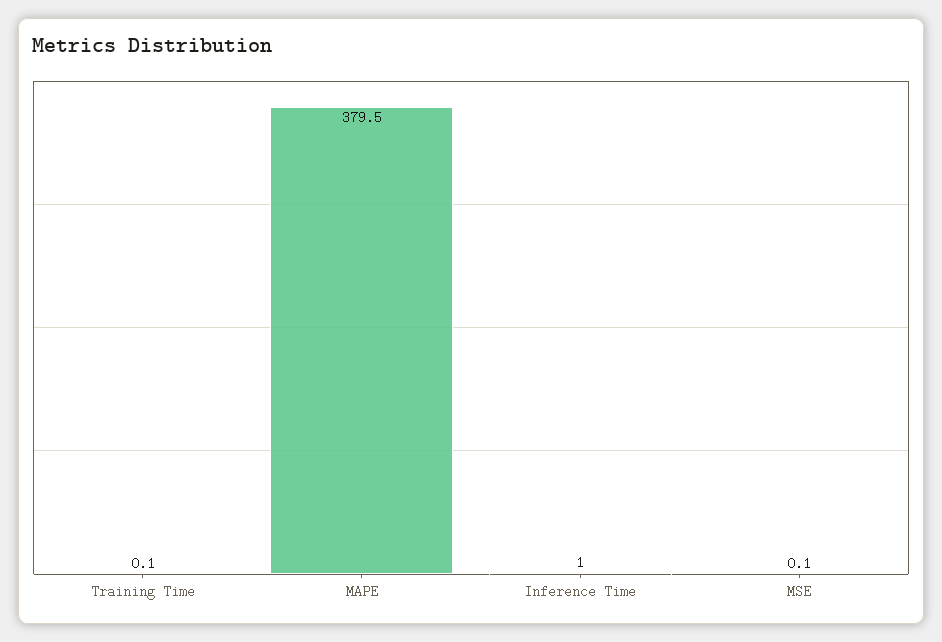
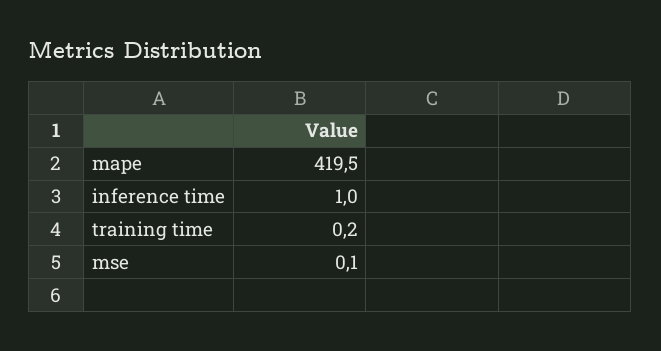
  {
-   "Training Time": 0.1,
+   "Training Time": 0.2,
-   "MAPE": 379.5,
+   "MAPE": 419.5,
    "Inference Time": 1,
    "MSE": 0.1
  }

